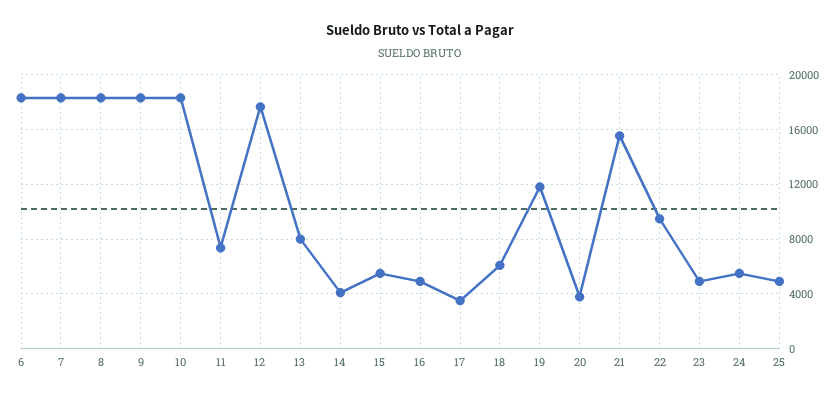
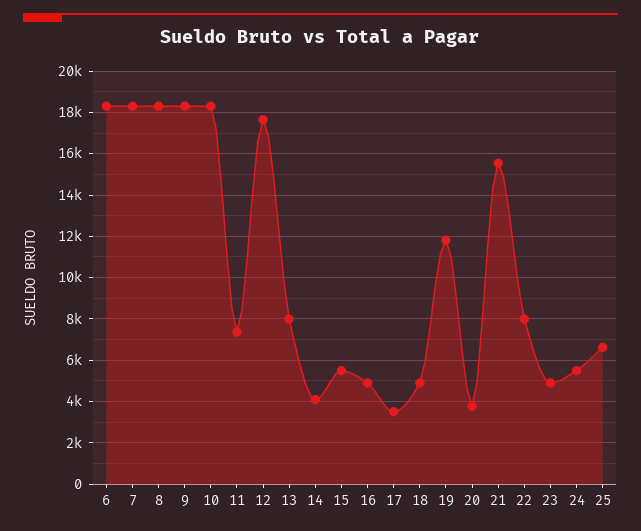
  {
    "6": 18500,
    "7": 18500,
    "8": 18500,
    "9": 18500,
    "10": 18500,
    "11": 7500,
    "12": 17500,
    "13": 8000,
    "14": 4000,
    "15": 5500,
    "16": 5000,
    "17": 3500,
-   "18": 6000,
+   "18": 5000,
    "19": 12000,
    "20": 4000,
    "21": 15500,
-   "22": 9500,
+   "22": 8000,
    "23": 5000,
    "24": 5500,
-   "25": 5000
+   "25": 6500
  }

